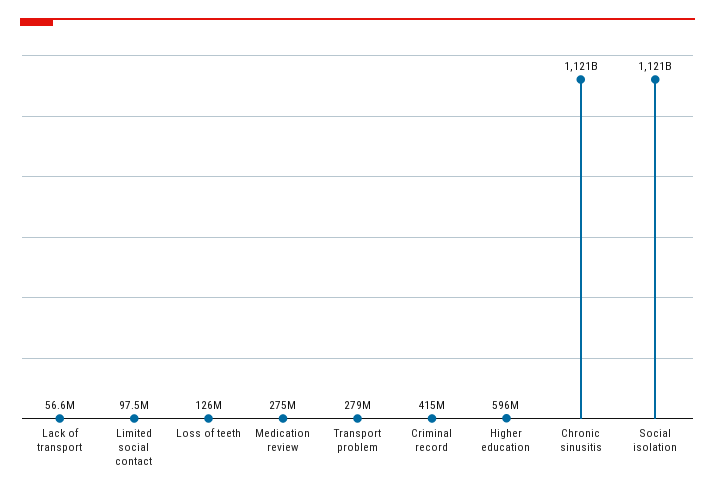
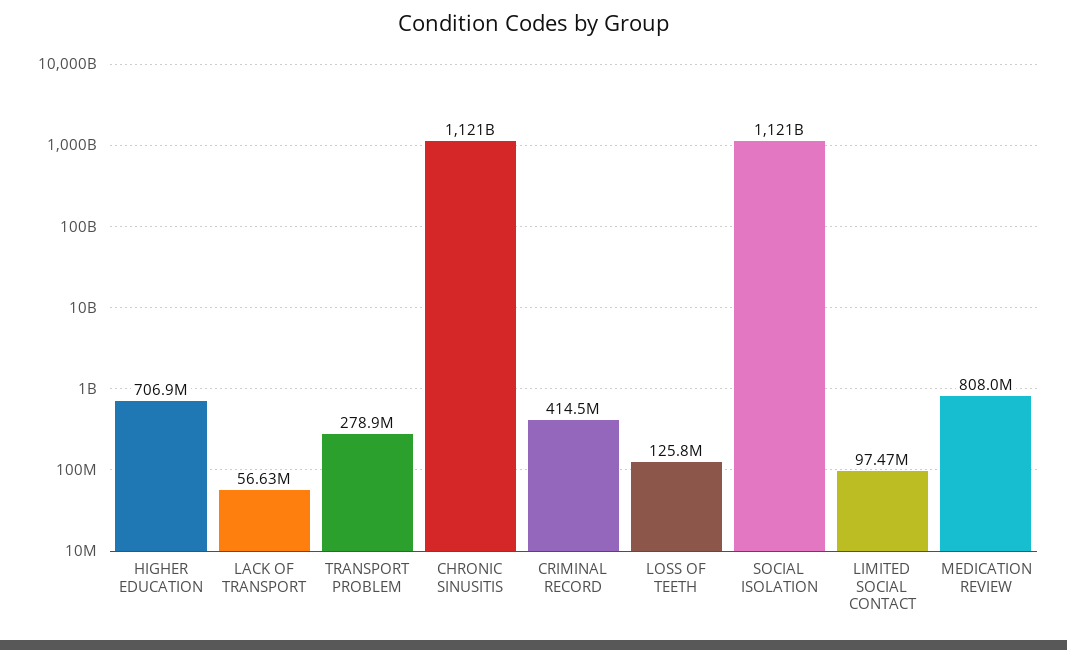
  {
    "Lack of transport": 56630000,
    "Limited social contact": 97470000,
    "Loss of teeth": 125800000,
-   "Medication review": 275000000,
+   "Medication review": 808000000,
    "Transport problem": 278900000,
    "Criminal record": 414500000,
-   "Higher education": 596000000,
+   "Higher education": 706900000,
    "Chronic sinusitis": 1121000000000,
    "Social isolation": 1121000000000
  }

